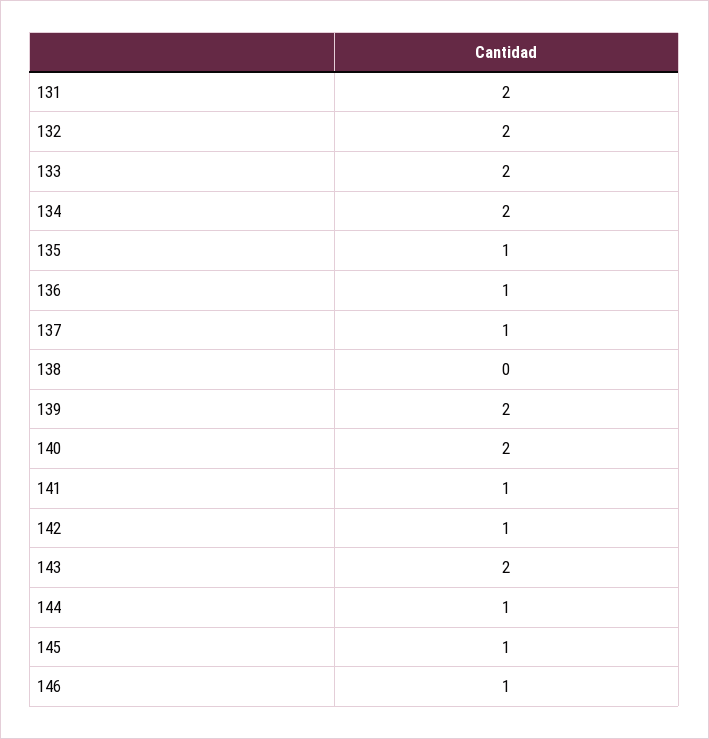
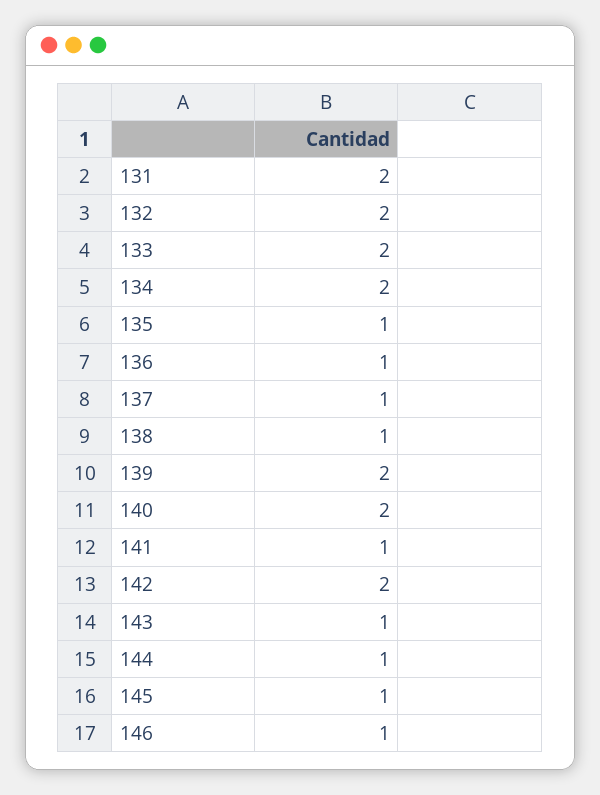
  {
    "131": 2,
    "132": 2,
    "133": 2,
    "134": 2,
    "135": 1,
    "136": 1,
    "137": 1,
-   "138": 0,
+   "138": 1,
    "139": 2,
    "140": 2,
    "141": 1,
-   "142": 1,
+   "142": 2,
-   "143": 2,
+   "143": 1,
    "144": 1,
    "145": 1,
    "146": 1
  }

